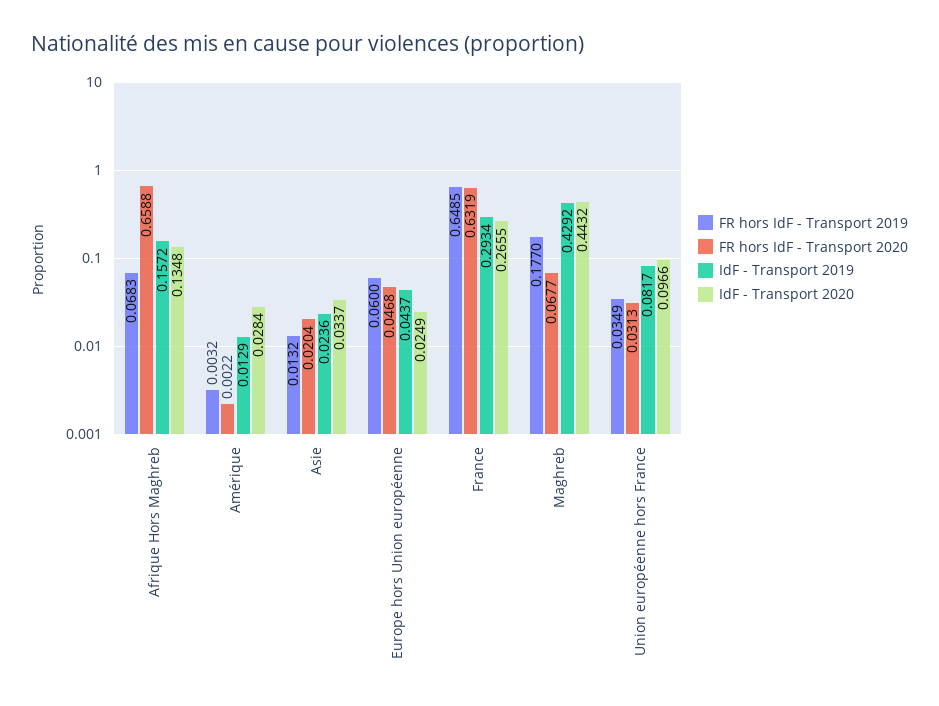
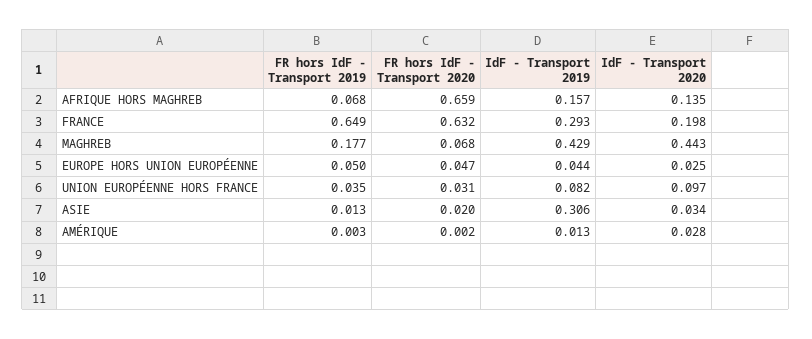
  {
    "FR hors IdF - Transport 2019": {
      "Afrique Hors Maghreb": 0.0683,
      "Amérique": 0.0032,
      "Asie": 0.0132,
-     "Europe hors Union européenne": 0.06,
+     "Europe hors Union européenne": 0.05,
      "France": 0.6485,
      "Maghreb": 0.177,
      "Union européenne hors France": 0.0349
    },
    "FR hors IdF - Transport 2020": {
      "Afrique Hors Maghreb": 0.6588,
      "Amérique": 0.0022,
      "Asie": 0.0204,
      "Europe hors Union européenne": 0.0468,
      "France": 0.6319,
      "Maghreb": 0.0677,
      "Union européenne hors France": 0.0313
    },
    "IdF - Transport 2019": {
      "Afrique Hors Maghreb": 0.1572,
      "Amérique": 0.0129,
-     "Asie": 0.0236,
+     "Asie": 0.306,
      "Europe hors Union européenne": 0.0437,
      "France": 0.2934,
      "Maghreb": 0.4292,
      "Union européenne hors France": 0.0817
    },
    "IdF - Transport 2020": {
      "Afrique Hors Maghreb": 0.1348,
      "Amérique": 0.0284,
      "Asie": 0.0337,
      "Europe hors Union européenne": 0.0249,
-     "France": 0.2655,
+     "France": 0.198,
      "Maghreb": 0.4432,
      "Union européenne hors France": 0.0966
    }
  }

